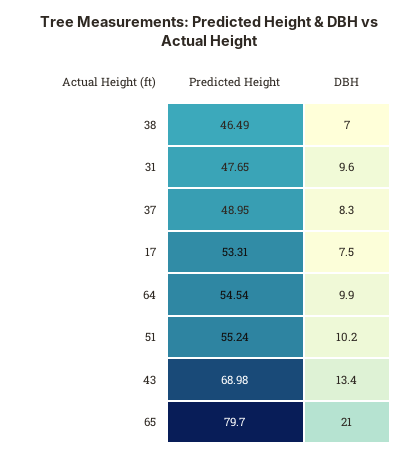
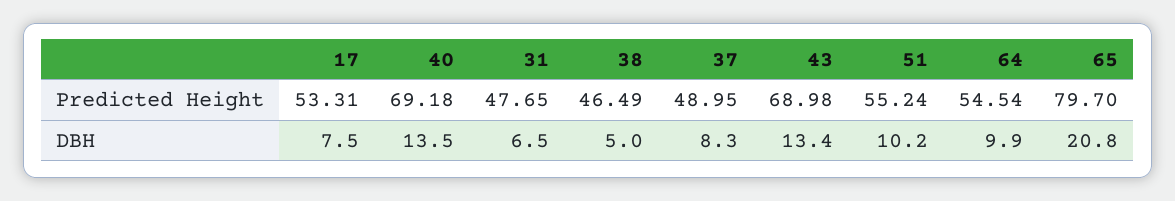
  {
    "Predicted Height": {
      "38": 46.49,
      "31": 47.65,
      "37": 48.95,
      "17": 53.31,
      "64": 54.54,
      "51": 55.24,
      "43": 68.98,
-     "65": 79.7
+     "65": 79.7,
+     "40": 69.18
    },
    "DBH": {
-     "38": 7,
+     "38": 5,
-     "31": 9.6,
+     "31": 6.5,
      "37": 8.3,
      "17": 7.5,
      "64": 9.9,
      "51": 10.2,
      "43": 13.4,
-     "65": 21
+     "65": 20.8,
+     "40": 13.5
    }
  }

